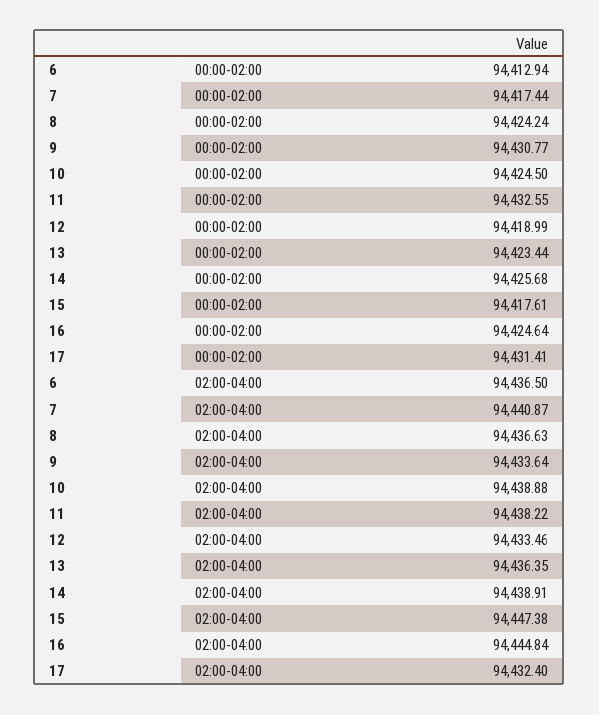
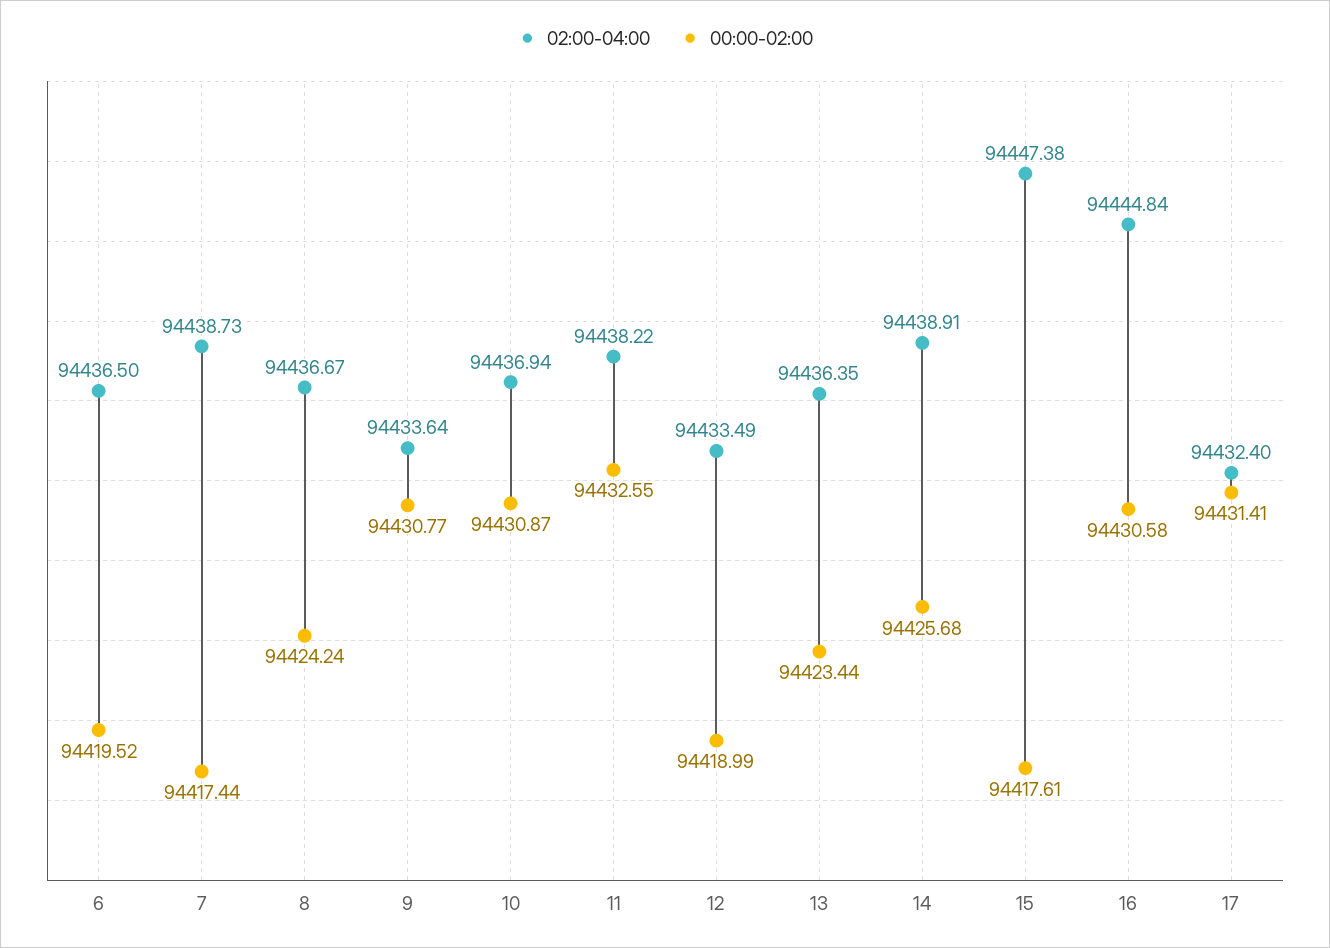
  {
    "00:00-02:00": {
-     "6": 94412.94,
+     "6": 94419.52,
      "7": 94417.44,
      "8": 94424.24,
      "9": 94430.77,
-     "10": 94424.5,
+     "10": 94430.87,
      "11": 94432.55,
      "12": 94418.99,
      "13": 94423.44,
      "14": 94425.68,
      "15": 94417.61,
-     "16": 94424.64,
+     "16": 94430.58,
      "17": 94431.41
    },
    "02:00-04:00": {
      "6": 94436.5,
-     "7": 94440.87,
+     "7": 94438.73,
-     "8": 94436.63,
+     "8": 94436.67,
      "9": 94433.64,
-     "10": 94438.88,
+     "10": 94436.94,
      "11": 94438.22,
-     "12": 94433.46,
+     "12": 94433.49,
      "13": 94436.35,
      "14": 94438.91,
      "15": 94447.38,
      "16": 94444.84,
      "17": 94432.4
    }
  }

